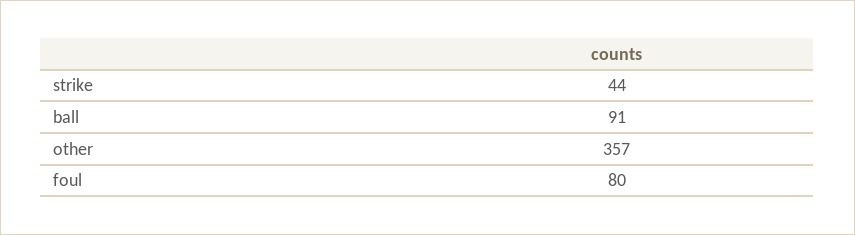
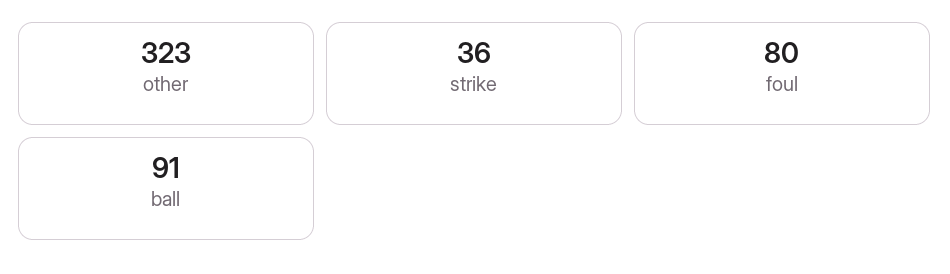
  {
-   "strike": 44,
+   "strike": 36,
    "ball": 91,
-   "other": 357,
+   "other": 323,
    "foul": 80
  }

